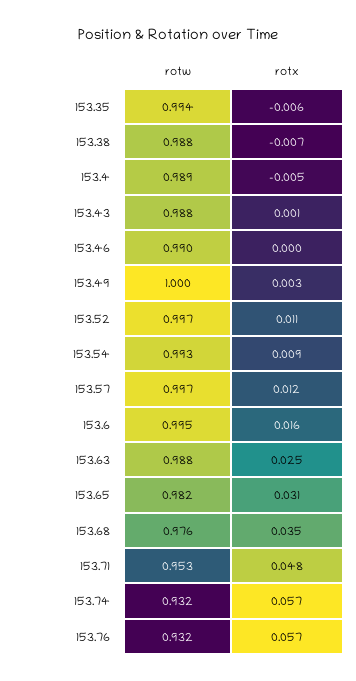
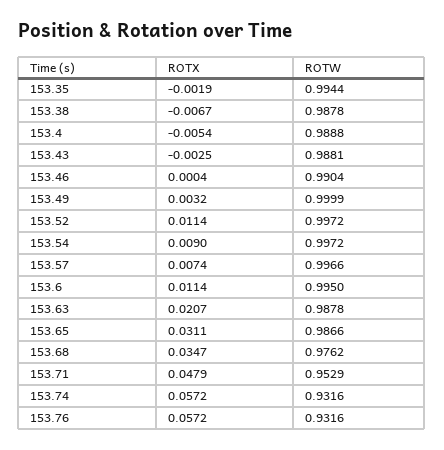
  {
    "rotw": {
      "153.35": 0.9944,
      "153.38": 0.9878,
      "153.4": 0.9888,
      "153.43": 0.9881,
      "153.46": 0.9904,
      "153.49": 0.9999,
      "153.52": 0.9972,
-     "153.54": 0.993,
+     "153.54": 0.9972,
      "153.57": 0.9966,
      "153.6": 0.995,
      "153.63": 0.9878,
-     "153.65": 0.982,
+     "153.65": 0.9866,
      "153.68": 0.9762,
      "153.71": 0.9529,
      "153.74": 0.9316,
      "153.76": 0.9316
    },
    "rotx": {
-     "153.35": -0.006,
+     "153.35": -0.0019,
      "153.38": -0.0067,
      "153.4": -0.0054,
-     "153.43": 0.001,
+     "153.43": -0.0025,
      "153.46": 0.0004,
      "153.49": 0.0032,
      "153.52": 0.0114,
      "153.54": 0.009,
-     "153.57": 0.012,
+     "153.57": 0.0074,
-     "153.6": 0.016,
+     "153.6": 0.0114,
-     "153.63": 0.025,
+     "153.63": 0.0207,
      "153.65": 0.0311,
      "153.68": 0.0347,
      "153.71": 0.0479,
      "153.74": 0.0572,
      "153.76": 0.0572
    }
  }

